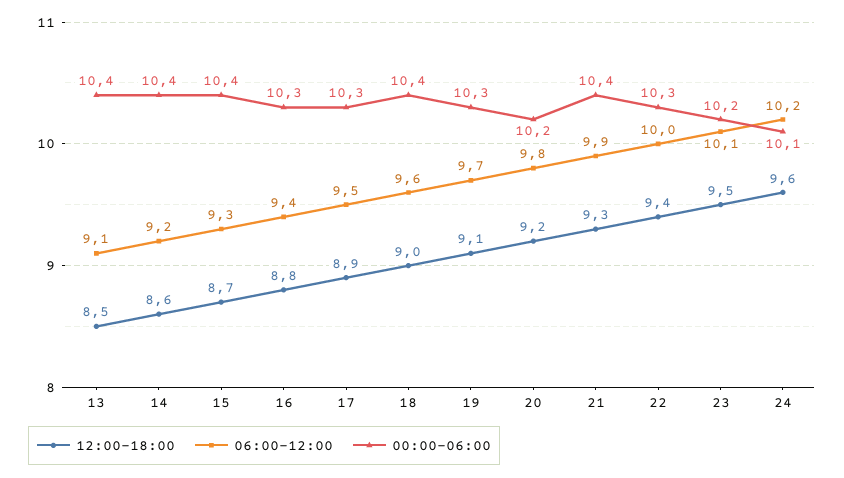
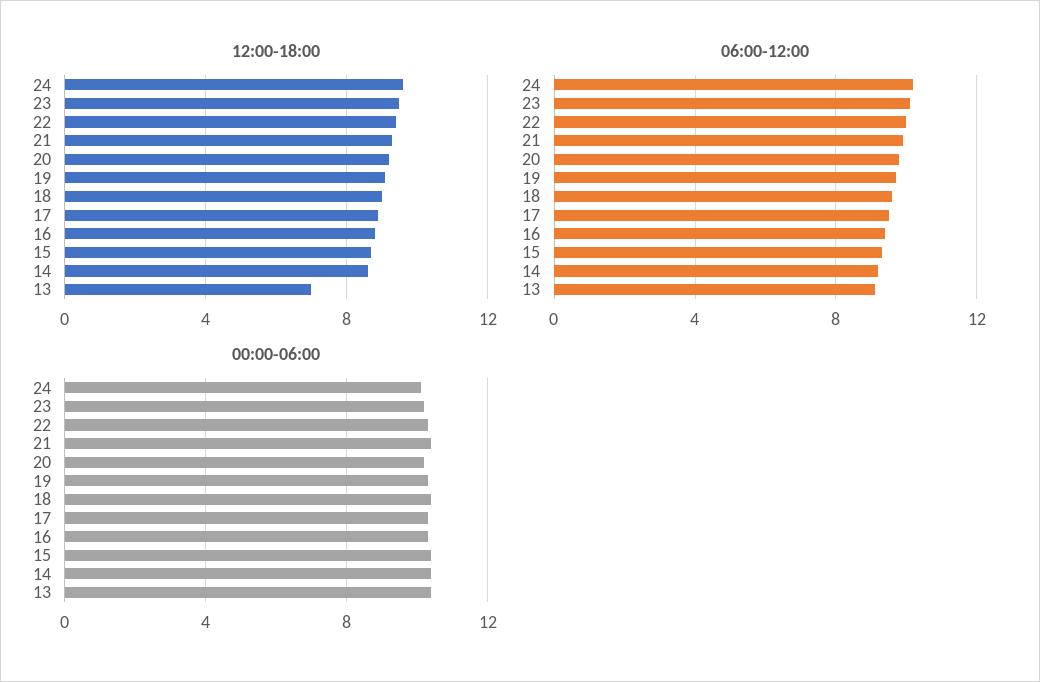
  {
    "12:00-18:00": {
-     "13": 8.5,
+     "13": 7,
      "14": 8.6,
      "15": 8.7,
      "16": 8.8,
      "17": 8.9,
      "18": 9,
      "19": 9.1,
      "20": 9.2,
      "21": 9.3,
      "22": 9.4,
      "23": 9.5,
      "24": 9.6
    },
    "06:00-12:00": {
      "13": 9.1,
      "14": 9.2,
      "15": 9.3,
      "16": 9.4,
      "17": 9.5,
      "18": 9.6,
      "19": 9.7,
      "20": 9.8,
      "21": 9.9,
      "22": 10,
      "23": 10.1,
      "24": 10.2
    },
    "00:00-06:00": {
      "13": 10.4,
      "14": 10.4,
      "15": 10.4,
      "16": 10.3,
      "17": 10.3,
      "18": 10.4,
      "19": 10.3,
      "20": 10.2,
      "21": 10.4,
      "22": 10.3,
      "23": 10.2,
      "24": 10.1
    }
  }

